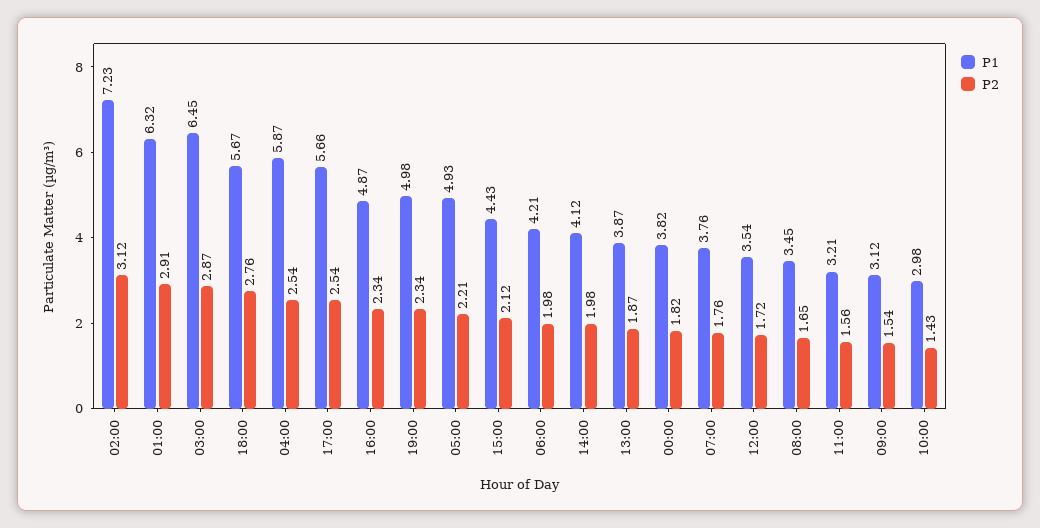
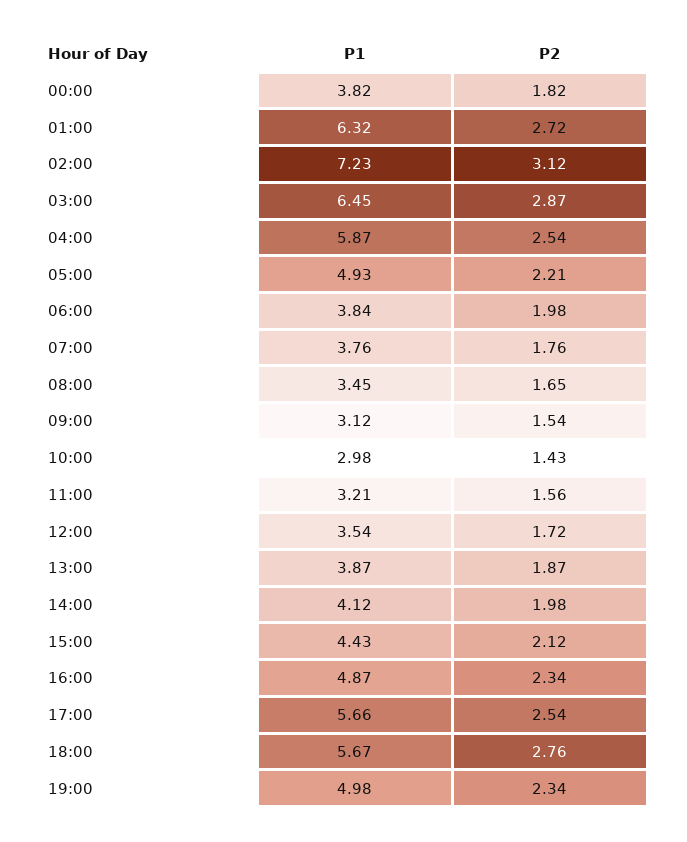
  {
    "P1": {
      "02:00": 7.23,
      "01:00": 6.32,
      "03:00": 6.45,
      "18:00": 5.67,
      "04:00": 5.87,
      "17:00": 5.66,
      "16:00": 4.87,
      "19:00": 4.98,
      "05:00": 4.93,
      "15:00": 4.43,
-     "06:00": 4.21,
+     "06:00": 3.84,
      "14:00": 4.12,
      "13:00": 3.87,
      "00:00": 3.82,
      "07:00": 3.76,
      "12:00": 3.54,
      "08:00": 3.45,
      "11:00": 3.21,
      "09:00": 3.12,
      "10:00": 2.98
    },
    "P2": {
      "02:00": 3.12,
-     "01:00": 2.91,
+     "01:00": 2.72,
      "03:00": 2.87,
      "18:00": 2.76,
      "04:00": 2.54,
      "17:00": 2.54,
      "16:00": 2.34,
      "19:00": 2.34,
      "05:00": 2.21,
      "15:00": 2.12,
      "06:00": 1.98,
      "14:00": 1.98,
      "13:00": 1.87,
      "00:00": 1.82,
      "07:00": 1.76,
      "12:00": 1.72,
      "08:00": 1.65,
      "11:00": 1.56,
      "09:00": 1.54,
      "10:00": 1.43
    }
  }

